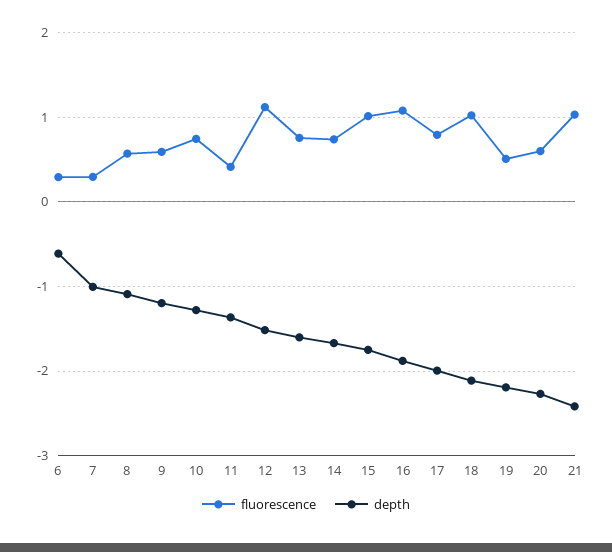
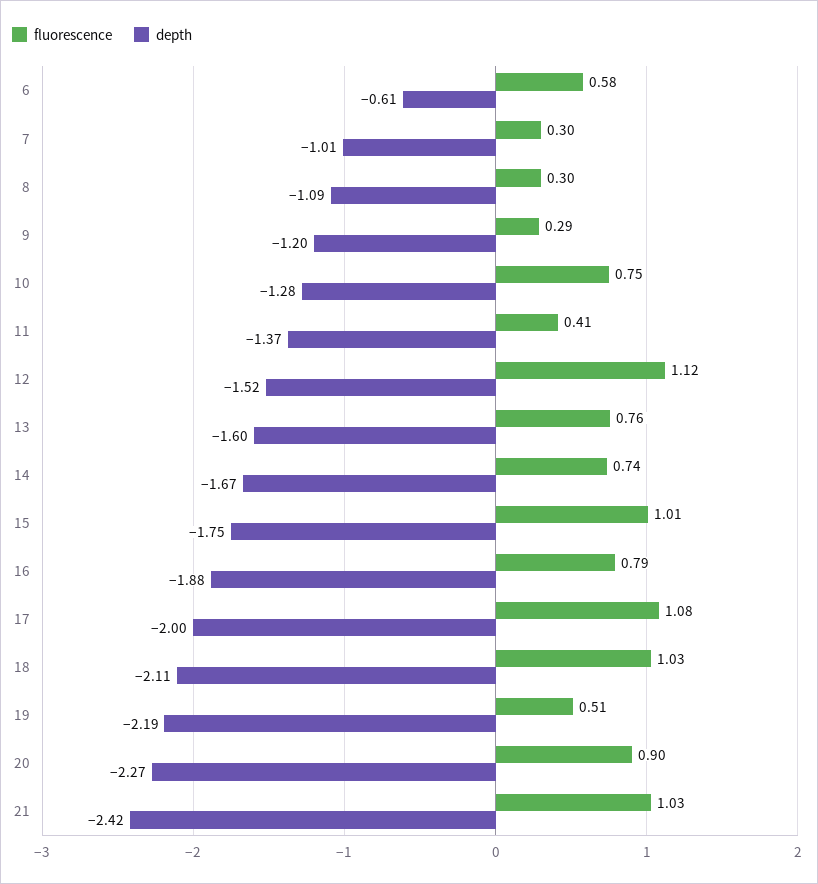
  {
    "fluorescence": {
-     "6": 0.3,
+     "6": 0.58,
      "7": 0.3,
-     "8": 0.6,
+     "8": 0.3,
-     "9": 0.6,
+     "9": 0.29,
      "10": 0.75,
      "11": 0.41,
      "12": 1.12,
      "13": 0.76,
      "14": 0.74,
      "15": 1.01,
-     "16": 1.1,
+     "16": 0.79,
-     "17": 0.8,
+     "17": 1.08,
      "18": 1.03,
      "19": 0.51,
-     "20": 0.6,
+     "20": 0.9,
      "21": 1.03
    },
    "depth": {
      "6": -0.61,
      "7": -1.01,
      "8": -1.09,
      "9": -1.2,
      "10": -1.28,
      "11": -1.37,
      "12": -1.52,
      "13": -1.6,
      "14": -1.67,
      "15": -1.75,
      "16": -1.88,
      "17": -2,
      "18": -2.11,
      "19": -2.19,
      "20": -2.27,
      "21": -2.42
    }
  }

